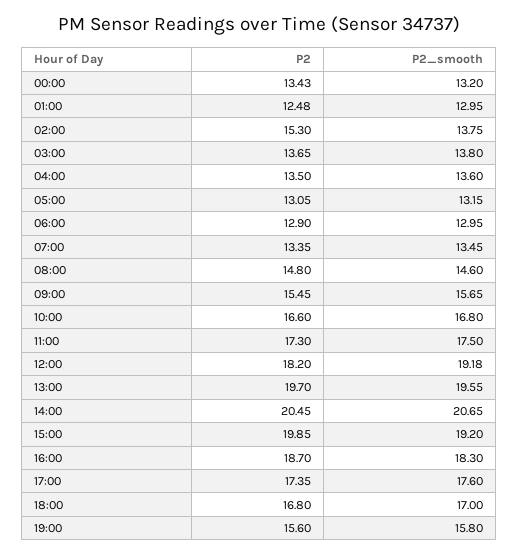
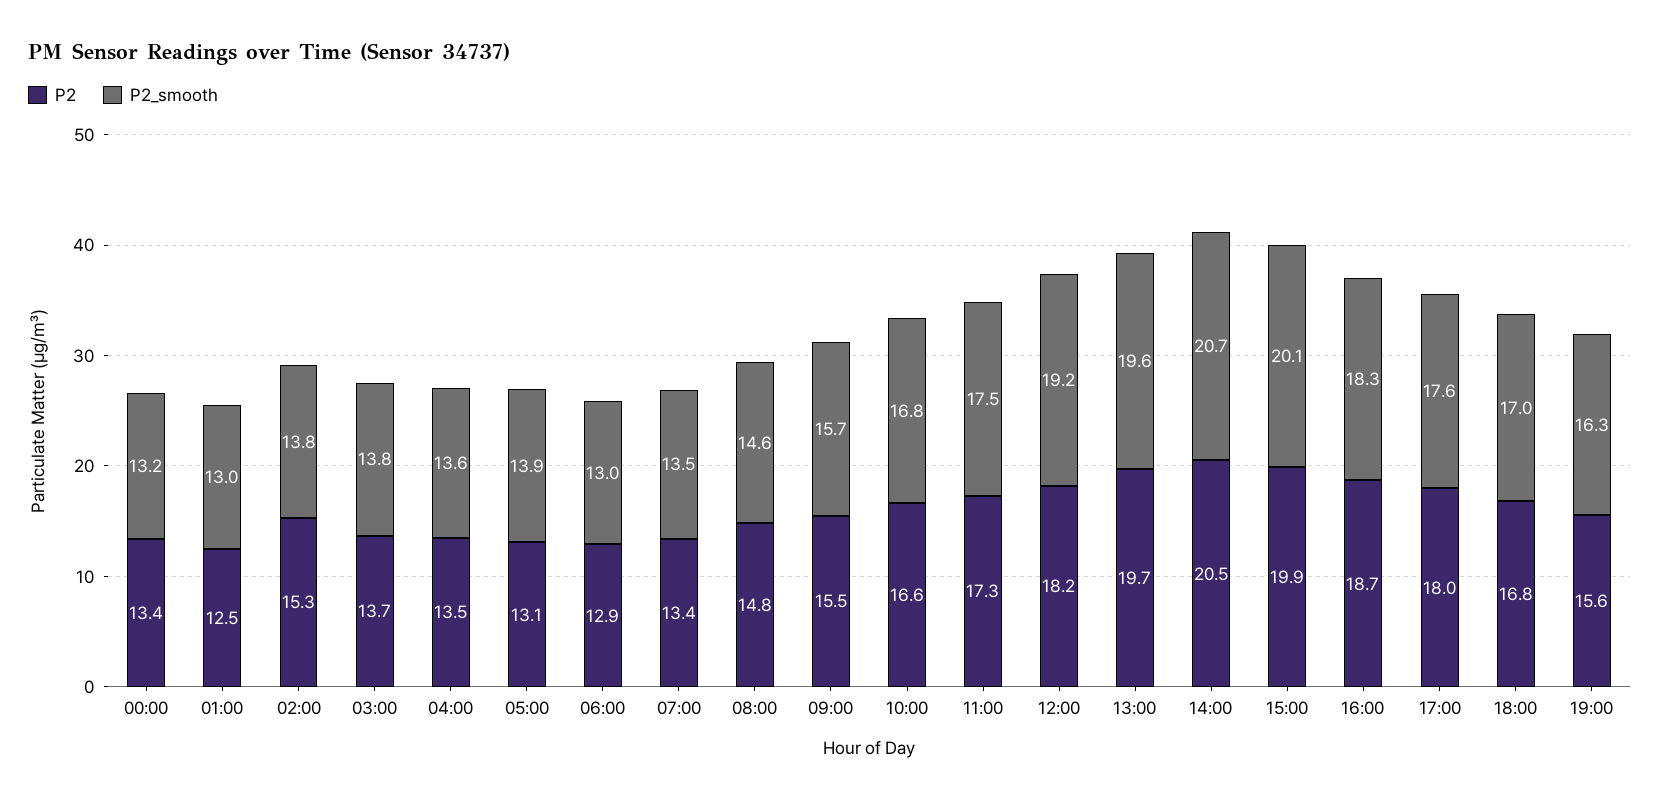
  {
    "P2": {
      "00:00": 13.43,
      "01:00": 12.48,
      "02:00": 15.3,
      "03:00": 13.65,
      "04:00": 13.5,
      "05:00": 13.05,
      "06:00": 12.9,
      "07:00": 13.35,
      "08:00": 14.8,
      "09:00": 15.45,
      "10:00": 16.6,
      "11:00": 17.3,
      "12:00": 18.2,
      "13:00": 19.7,
      "14:00": 20.45,
      "15:00": 19.85,
      "16:00": 18.7,
-     "17:00": 17.35,
+     "17:00": 18,
      "18:00": 16.8,
      "19:00": 15.6
    },
    "P2_smooth": {
      "00:00": 13.2,
      "01:00": 12.95,
      "02:00": 13.75,
      "03:00": 13.8,
      "04:00": 13.6,
-     "05:00": 13.15,
+     "05:00": 13.9,
      "06:00": 12.95,
      "07:00": 13.45,
      "08:00": 14.6,
      "09:00": 15.65,
      "10:00": 16.8,
      "11:00": 17.5,
      "12:00": 19.18,
      "13:00": 19.55,
      "14:00": 20.65,
-     "15:00": 19.2,
+     "15:00": 20.1,
      "16:00": 18.3,
      "17:00": 17.6,
      "18:00": 17,
-     "19:00": 15.8
+     "19:00": 16.3
    }
  }

